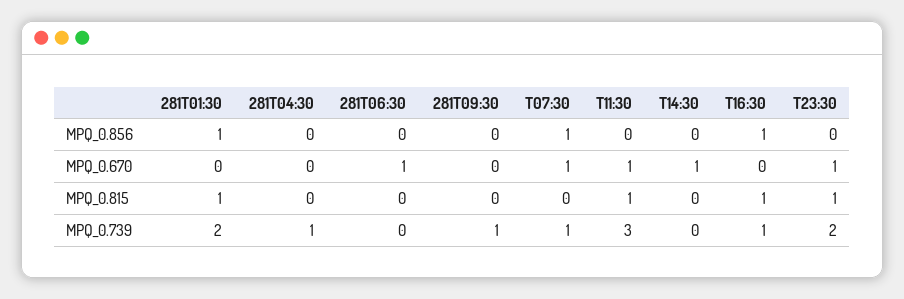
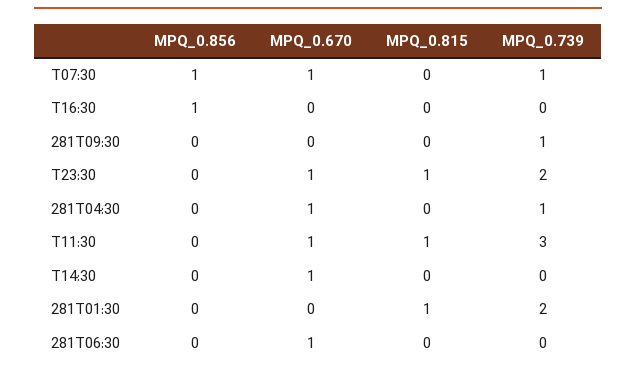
  {
    "281T01:30": {
-     "MPQ_0.856": 1,
+     "MPQ_0.856": 0,
      "MPQ_0.670": 0,
      "MPQ_0.815": 1,
      "MPQ_0.739": 2
    },
    "281T04:30": {
      "MPQ_0.856": 0,
-     "MPQ_0.670": 0,
+     "MPQ_0.670": 1,
      "MPQ_0.815": 0,
      "MPQ_0.739": 1
    },
    "281T06:30": {
      "MPQ_0.856": 0,
      "MPQ_0.670": 1,
      "MPQ_0.815": 0,
      "MPQ_0.739": 0
    },
    "281T09:30": {
      "MPQ_0.856": 0,
      "MPQ_0.670": 0,
      "MPQ_0.815": 0,
      "MPQ_0.739": 1
    },
    "T07:30": {
      "MPQ_0.856": 1,
      "MPQ_0.670": 1,
      "MPQ_0.815": 0,
      "MPQ_0.739": 1
    },
    "T11:30": {
      "MPQ_0.856": 0,
      "MPQ_0.670": 1,
      "MPQ_0.815": 1,
      "MPQ_0.739": 3
    },
    "T14:30": {
      "MPQ_0.856": 0,
      "MPQ_0.670": 1,
      "MPQ_0.815": 0,
      "MPQ_0.739": 0
    },
    "T16:30": {
      "MPQ_0.856": 1,
      "MPQ_0.670": 0,
-     "MPQ_0.815": 1,
+     "MPQ_0.815": 0,
-     "MPQ_0.739": 1
+     "MPQ_0.739": 0
    },
    "T23:30": {
      "MPQ_0.856": 0,
      "MPQ_0.670": 1,
      "MPQ_0.815": 1,
      "MPQ_0.739": 2
    }
  }

